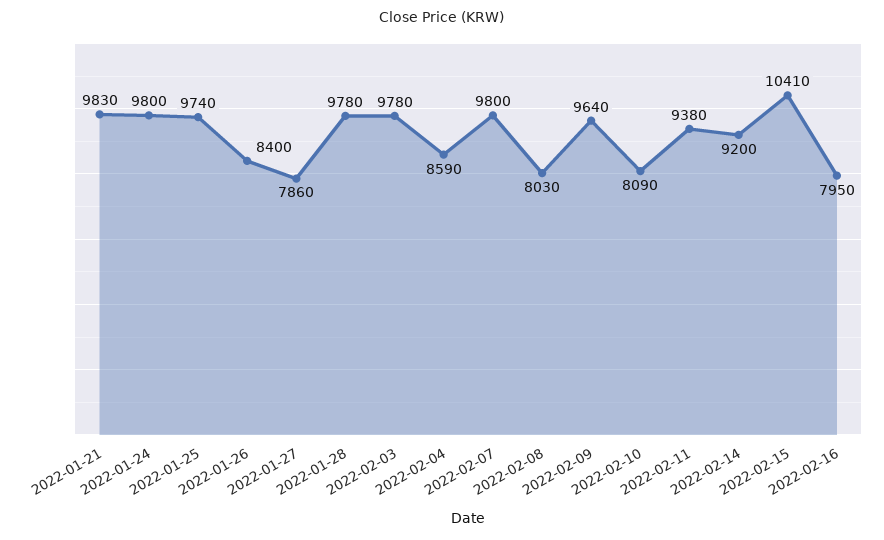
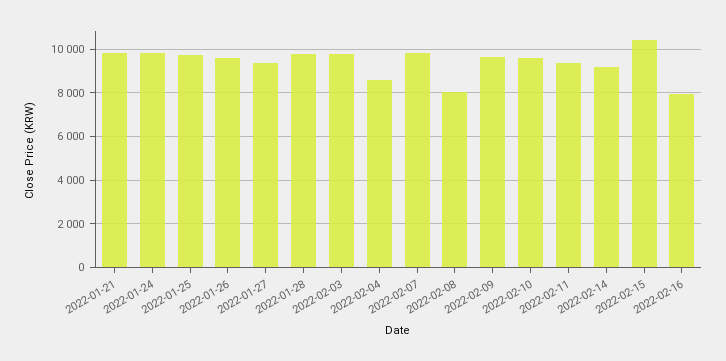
  {
    "2022-01-21": 9830,
    "2022-01-24": 9800,
    "2022-01-25": 9740,
-   "2022-01-26": 8400,
+   "2022-01-26": 9500,
-   "2022-01-27": 7860,
+   "2022-01-27": 9500,
    "2022-01-28": 9780,
    "2022-02-03": 9780,
    "2022-02-04": 8590,
    "2022-02-07": 9800,
    "2022-02-08": 8030,
    "2022-02-09": 9640,
-   "2022-02-10": 8090,
+   "2022-02-10": 9500,
    "2022-02-11": 9380,
    "2022-02-14": 9200,
    "2022-02-15": 10410,
    "2022-02-16": 7950
  }

